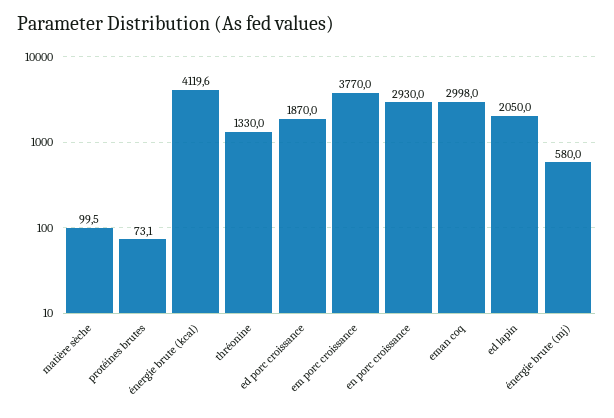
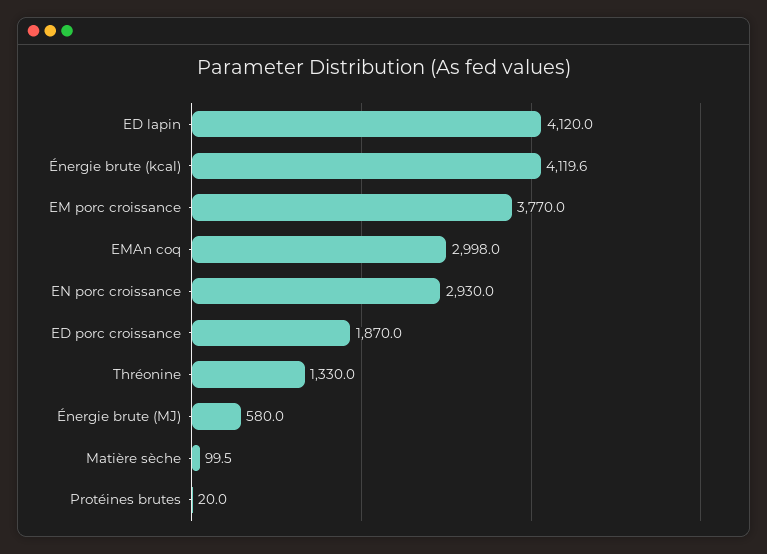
  {
    "matière sèche": 99.5,
-   "protéines brutes": 73.1,
+   "protéines brutes": 20,
    "énergie brute (kcal)": 4119.6,
    "thréonine": 1330,
    "ed porc croissance": 1870,
    "em porc croissance": 3770,
    "en porc croissance": 2930,
    "eman coq": 2998,
-   "ed lapin": 2050,
+   "ed lapin": 4120,
    "énergie brute (mj)": 580
  }

